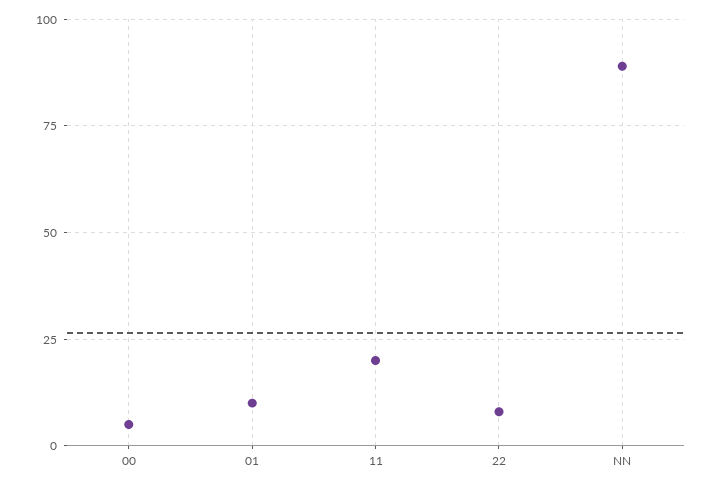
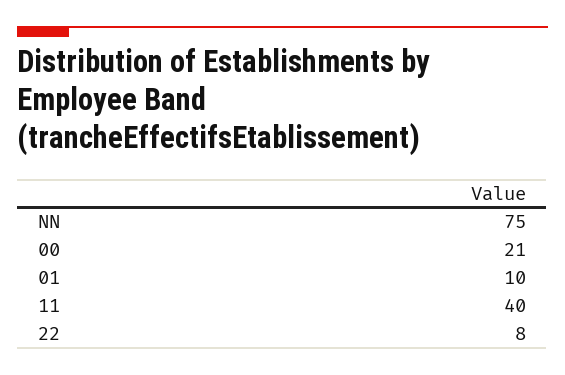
  {
-   "00": 5,
+   "00": 21,
    "01": 10,
-   "11": 20,
+   "11": 40,
    "22": 8,
-   "NN": 90
+   "NN": 75
  }

